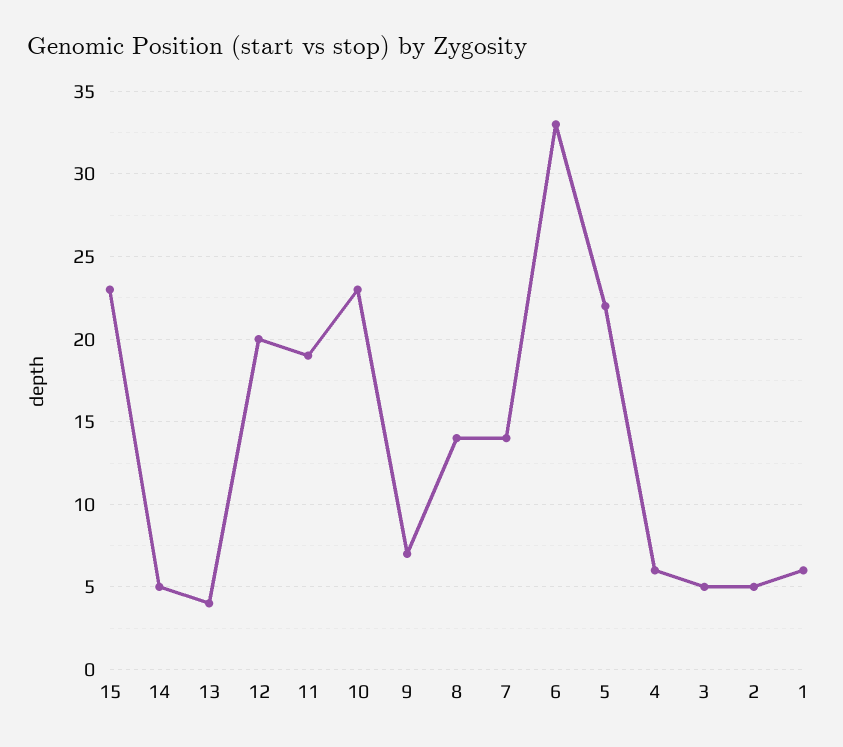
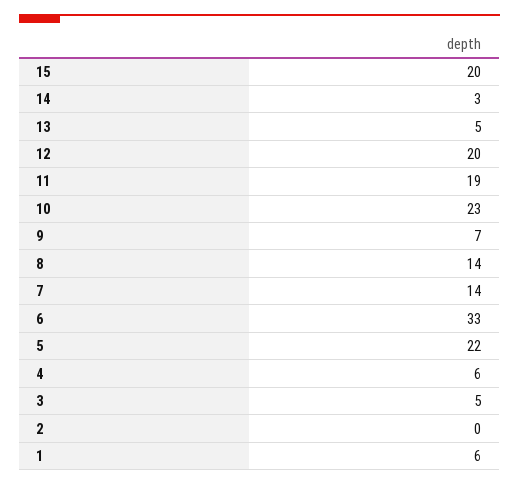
  {
-   "15": 23,
+   "15": 20,
-   "14": 5,
+   "14": 3,
-   "13": 4,
+   "13": 5,
    "12": 20,
    "11": 19,
    "10": 23,
    "9": 7,
    "8": 14,
    "7": 14,
    "6": 33,
    "5": 22,
    "4": 6,
    "3": 5,
-   "2": 5,
+   "2": 0,
    "1": 6
  }

